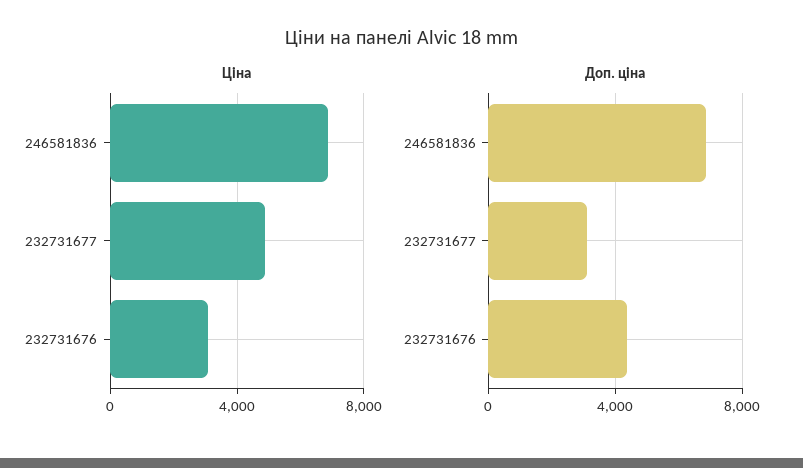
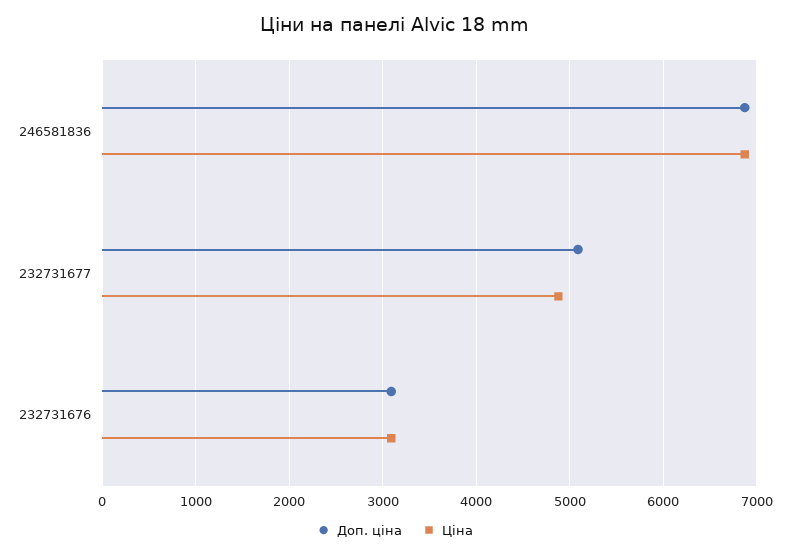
  {
    "Ціна": {
      "246581836": 6900,
      "232731677": 4900,
      "232731676": 3100
    },
    "Доп. ціна": {
      "246581836": 6900,
-     "232731677": 3000,
+     "232731677": 5100,
-     "232731676": 4500
+     "232731676": 3100
    }
  }

